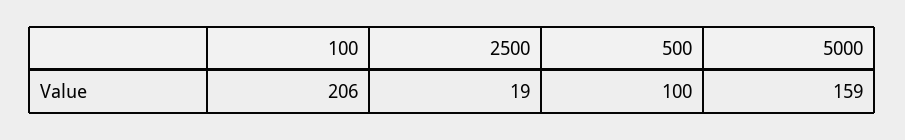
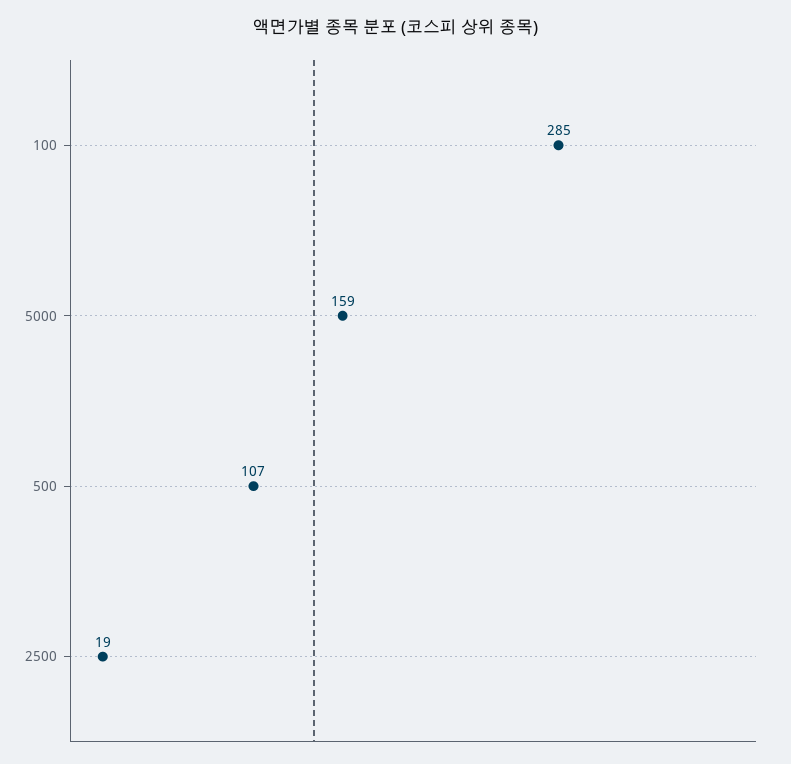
  {
-   "100": 206,
+   "100": 285,
    "2500": 19,
-   "500": 100,
+   "500": 107,
    "5000": 159
  }

